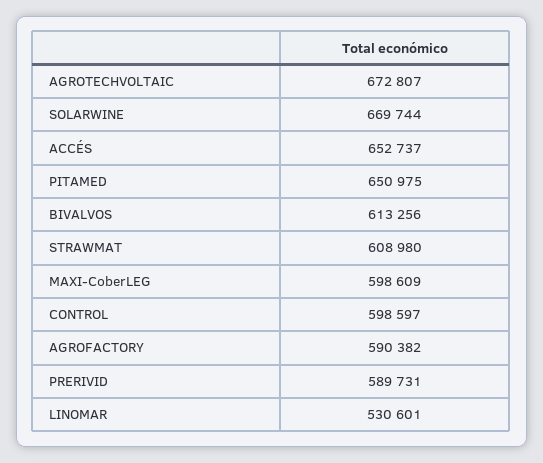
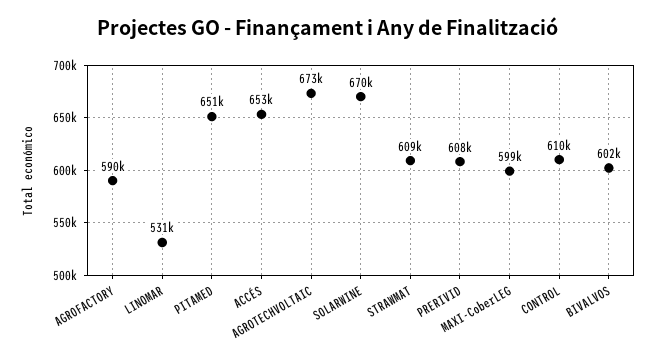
  {
    "AGROTECHVOLTAIC": 672807,
    "SOLARWINE": 669744,
    "ACCÉS": 652737,
    "PITAMED": 650975,
-   "BIVALVOS": 613256,
+   "BIVALVOS": 602000,
    "STRAWMAT": 608980,
    "MAXI-CoberLEG": 598609,
-   "CONTROL": 598597,
+   "CONTROL": 610000,
    "AGROFACTORY": 590382,
-   "PRERIVID": 589731,
+   "PRERIVID": 608000,
    "LINOMAR": 530601
  }

